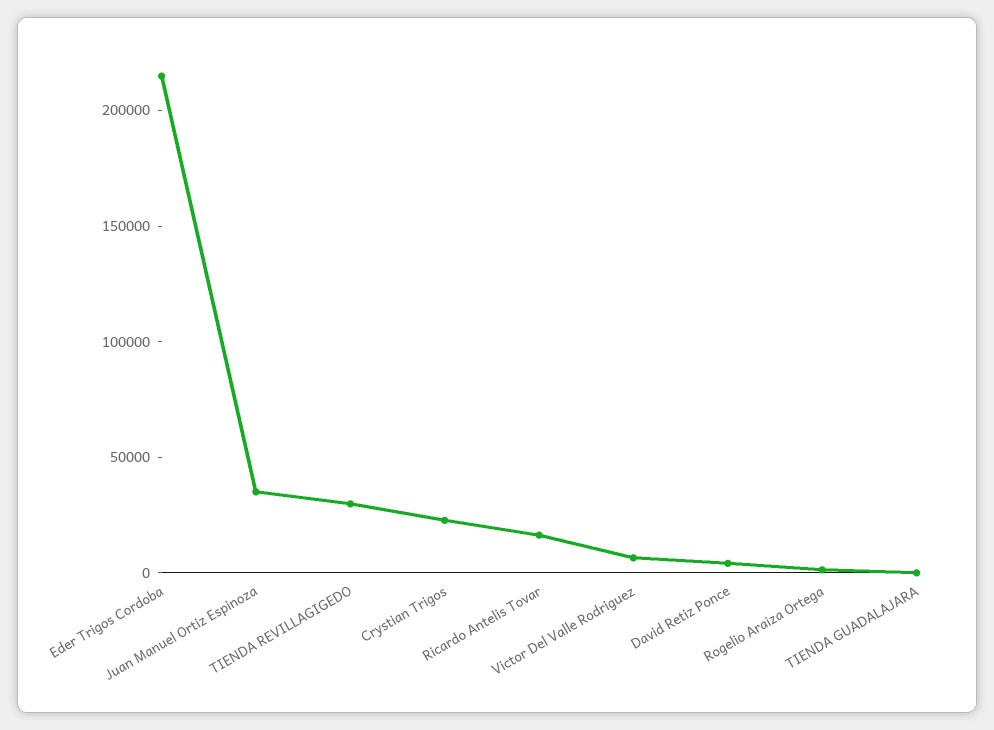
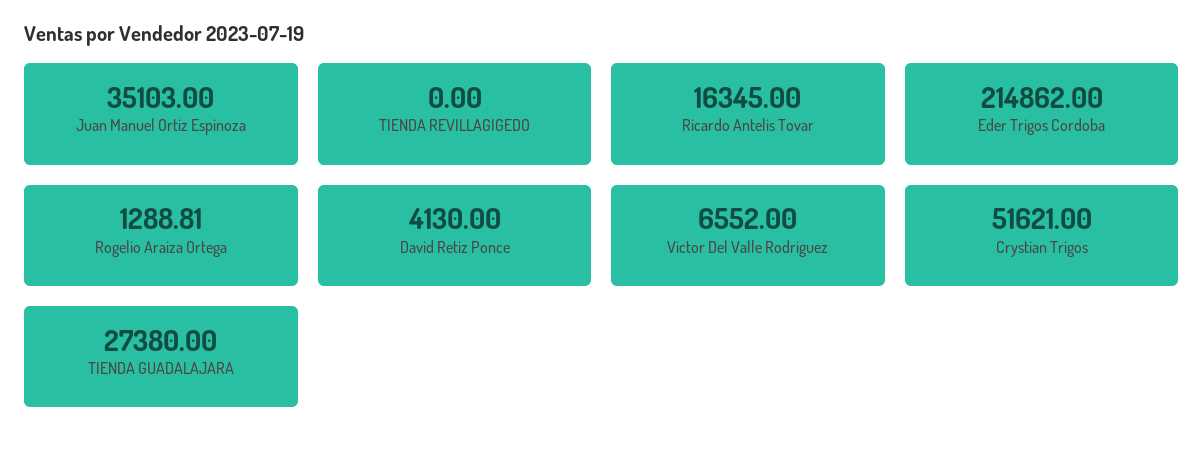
  {
    "Eder Trigos Cordoba": 214862,
    "Juan Manuel Ortiz Espinoza": 35103,
-   "TIENDA REVILLAGIGEDO": 30000,
+   "TIENDA REVILLAGIGEDO": 0,
-   "Crystian Trigos": 20000,
+   "Crystian Trigos": 51621,
    "Ricardo Antelis Tovar": 16345,
    "Victor Del Valle Rodriguez": 6552,
    "David Retiz Ponce": 4130,
    "Rogelio Araiza Ortega": 1288.81,
-   "TIENDA GUADALAJARA": 0
+   "TIENDA GUADALAJARA": 27380
  }

